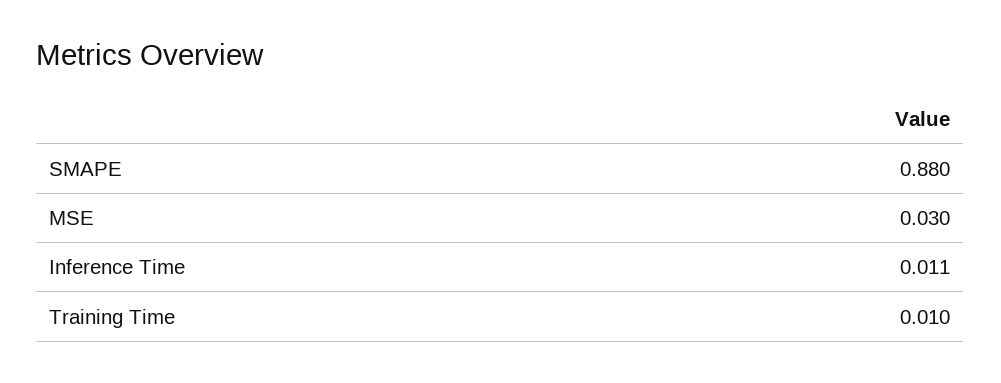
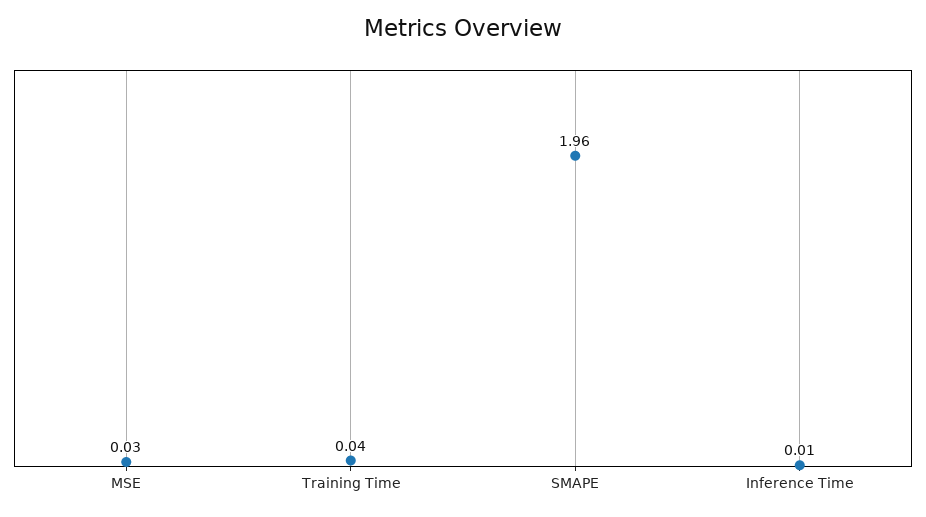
  {
-   "SMAPE": 0.88,
+   "SMAPE": 1.96,
    "MSE": 0.03,
    "Inference Time": 0.011,
-   "Training Time": 0.01
+   "Training Time": 0.04
  }

